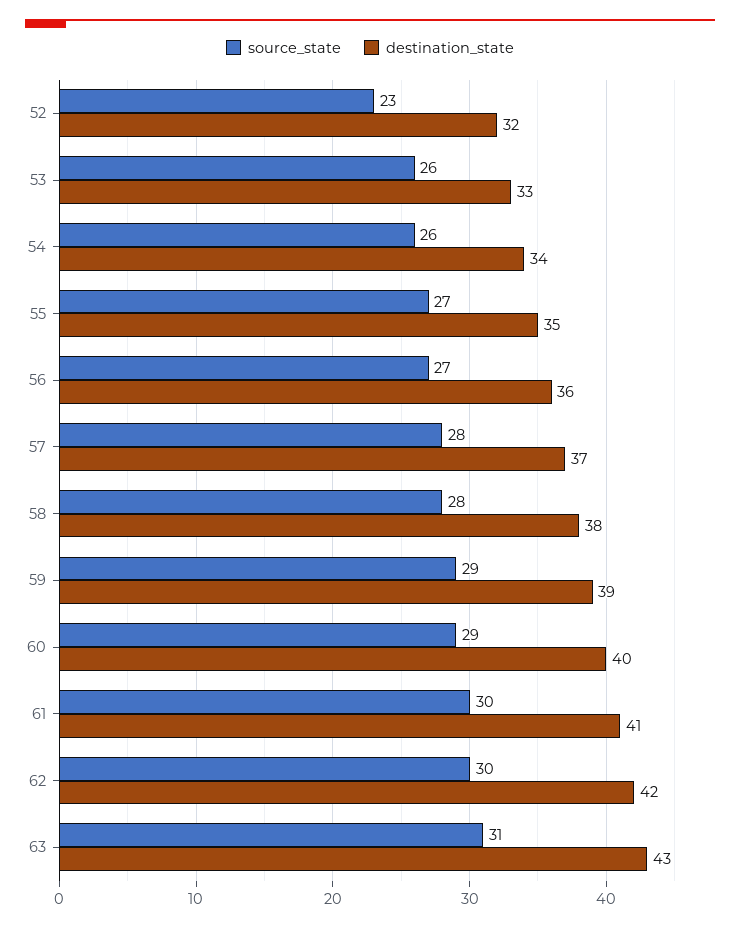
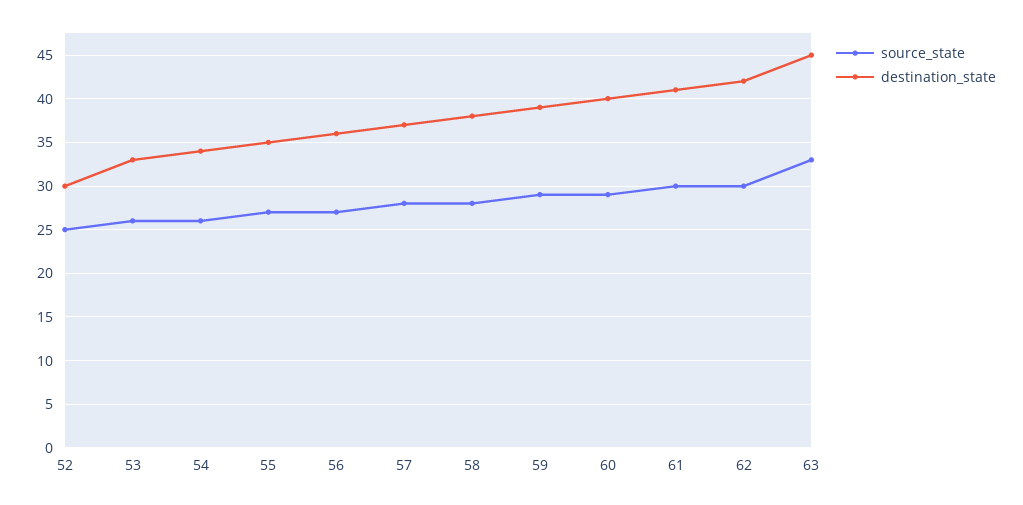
  {
    "source_state": {
-     "52": 23,
+     "52": 25,
      "53": 26,
      "54": 26,
      "55": 27,
      "56": 27,
      "57": 28,
      "58": 28,
      "59": 29,
      "60": 29,
      "61": 30,
      "62": 30,
-     "63": 31
+     "63": 33
    },
    "destination_state": {
-     "52": 32,
+     "52": 30,
      "53": 33,
      "54": 34,
      "55": 35,
      "56": 36,
      "57": 37,
      "58": 38,
      "59": 39,
      "60": 40,
      "61": 41,
      "62": 42,
-     "63": 43
+     "63": 45
    }
  }

